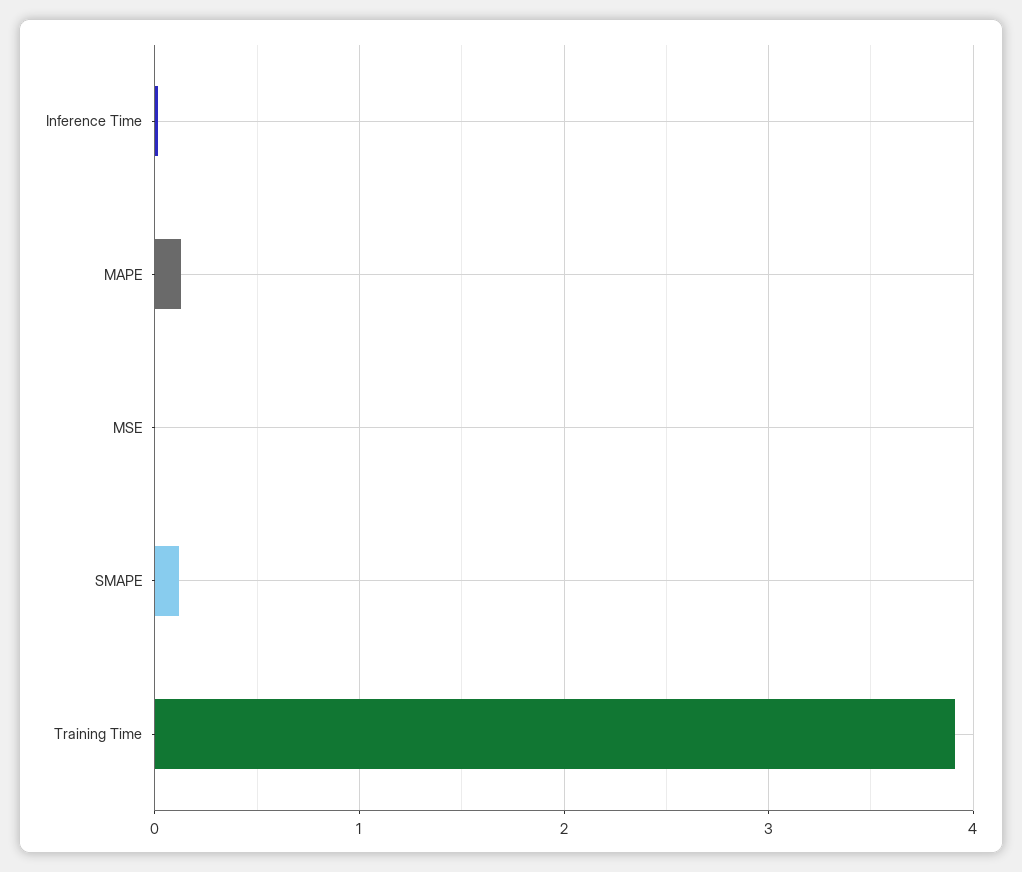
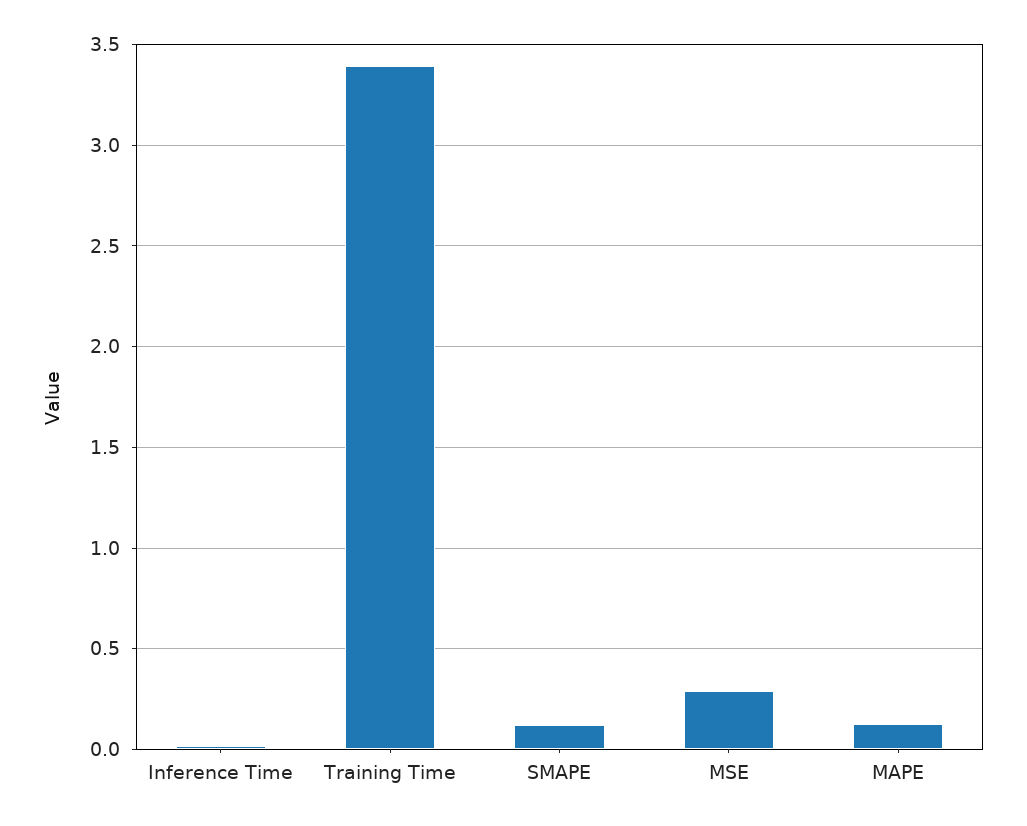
  {
    "Inference Time": 0,
    "MAPE": 0.15,
-   "MSE": 0,
+   "MSE": 0.3,
    "SMAPE": 0.1,
-   "Training Time": 3.9
+   "Training Time": 3.4
  }

